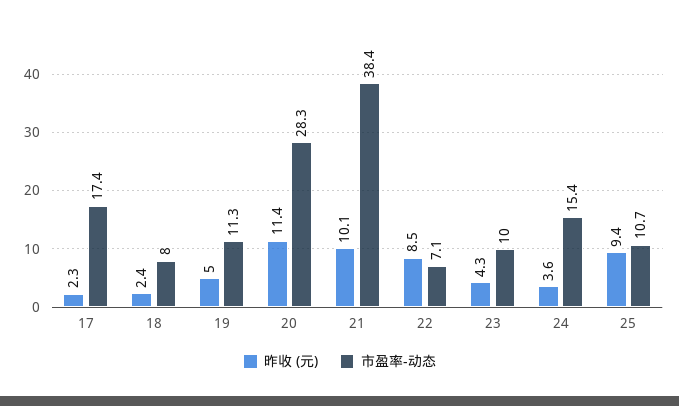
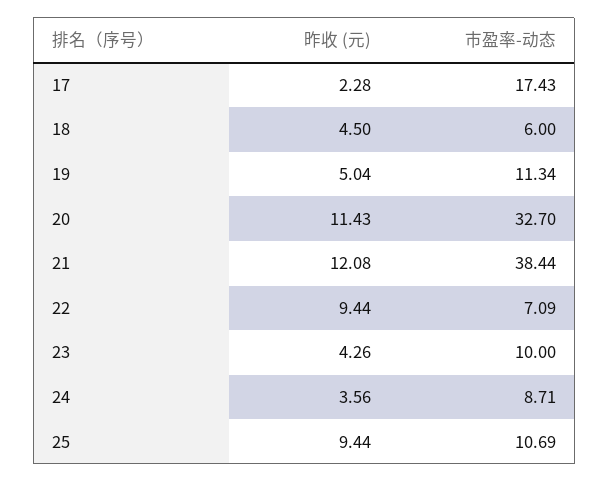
  {
    "昨收 (元)": {
      "17": 2.28,
-     "18": 2.4,
+     "18": 4.5,
      "19": 5.04,
      "20": 11.43,
-     "21": 10.1,
+     "21": 12.08,
-     "22": 8.5,
+     "22": 9.44,
      "23": 4.26,
      "24": 3.56,
      "25": 9.44
    },
    "市盈率-动态": {
      "17": 17.43,
-     "18": 8,
+     "18": 6,
      "19": 11.34,
-     "20": 28.3,
+     "20": 32.7,
      "21": 38.44,
      "22": 7.09,
      "23": 10,
-     "24": 15.4,
+     "24": 8.71,
      "25": 10.69
    }
  }

